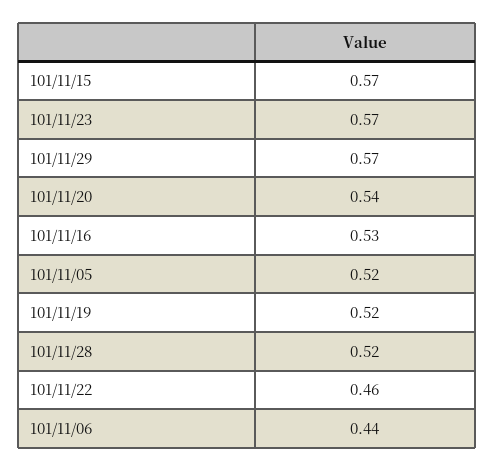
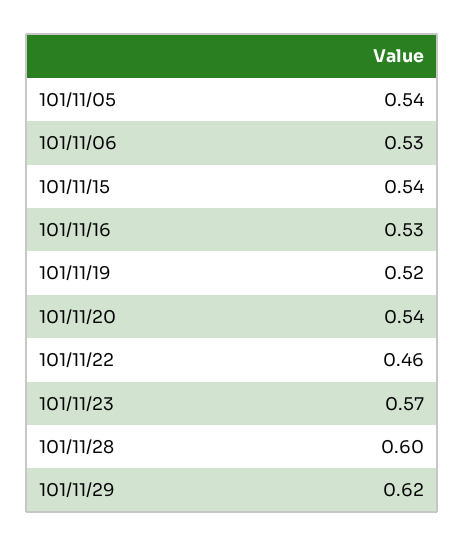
  {
-   "101/11/15": 0.57,
+   "101/11/15": 0.54,
    "101/11/23": 0.57,
-   "101/11/29": 0.57,
+   "101/11/29": 0.62,
    "101/11/20": 0.54,
    "101/11/16": 0.53,
-   "101/11/05": 0.52,
+   "101/11/05": 0.54,
    "101/11/19": 0.52,
-   "101/11/28": 0.52,
+   "101/11/28": 0.6,
    "101/11/22": 0.46,
-   "101/11/06": 0.44
+   "101/11/06": 0.53
  }

